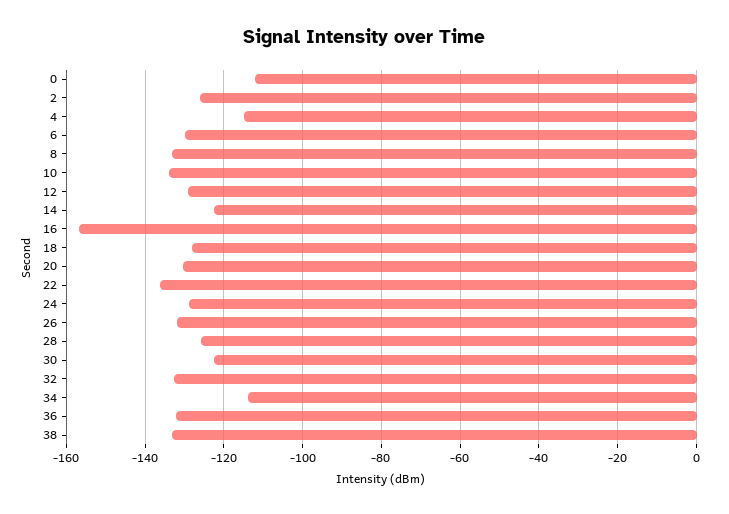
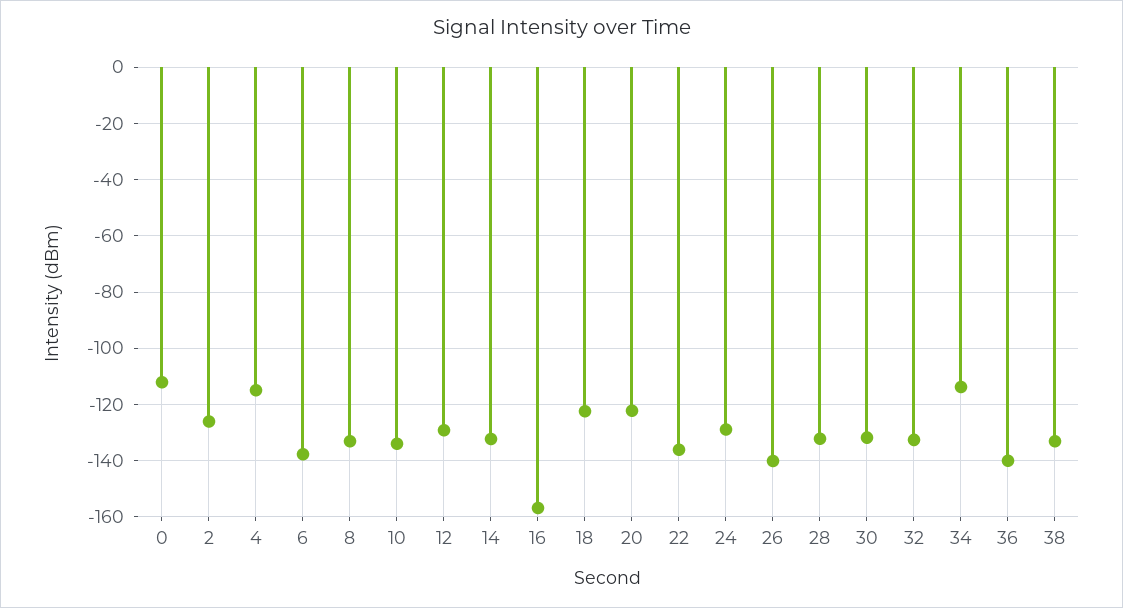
  {
    "0": -112,
    "2": -126,
    "4": -114,
-   "6": -130,
+   "6": -137.5,
    "8": -134,
    "10": -134,
    "12": -130,
-   "14": -122,
+   "14": -132.5,
    "16": -156,
-   "18": -128,
+   "18": -122.5,
-   "20": -130,
+   "20": -122.5,
    "22": -136,
    "24": -128,
-   "26": -132,
+   "26": -140,
-   "28": -126,
+   "28": -132.5,
-   "30": -122,
+   "30": -132.5,
    "32": -132,
    "34": -114,
-   "36": -132,
+   "36": -140,
    "38": -134
  }

